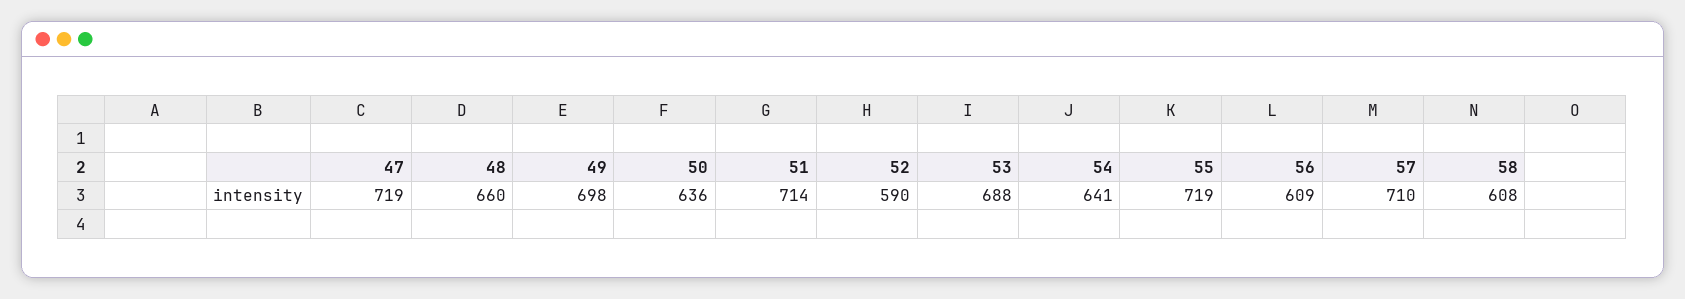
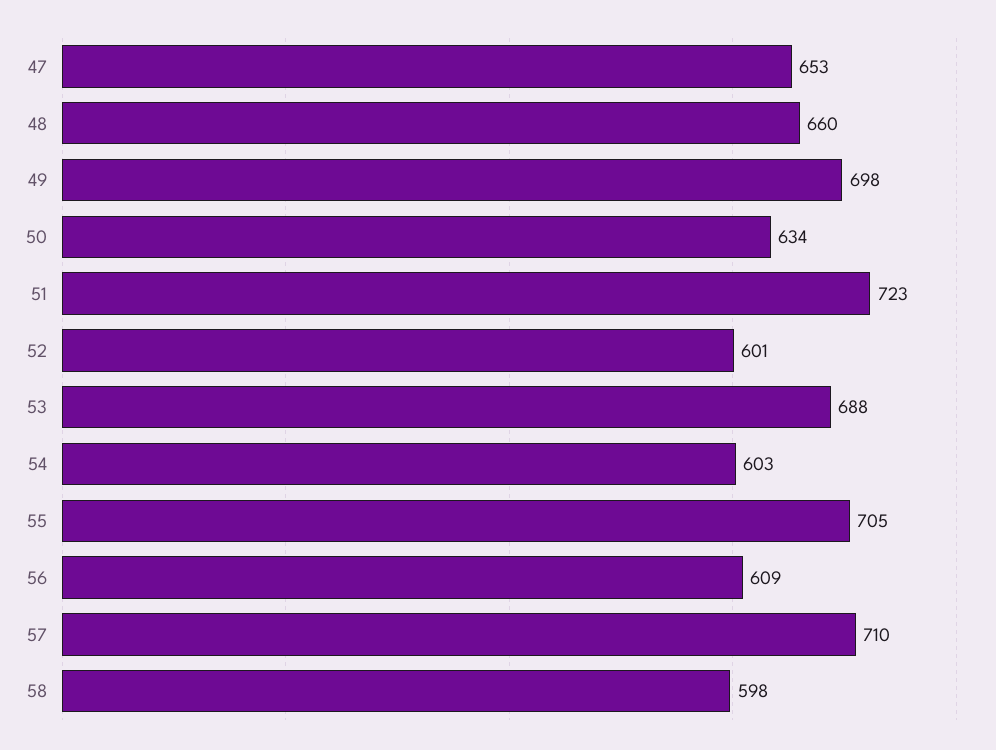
  {
-   "47": 719,
+   "47": 653,
    "48": 660,
    "49": 698,
-   "50": 636,
+   "50": 634,
-   "51": 714,
+   "51": 723,
-   "52": 590,
+   "52": 601,
    "53": 688,
-   "54": 641,
+   "54": 603,
-   "55": 719,
+   "55": 705,
    "56": 609,
    "57": 710,
-   "58": 608
+   "58": 598
  }

